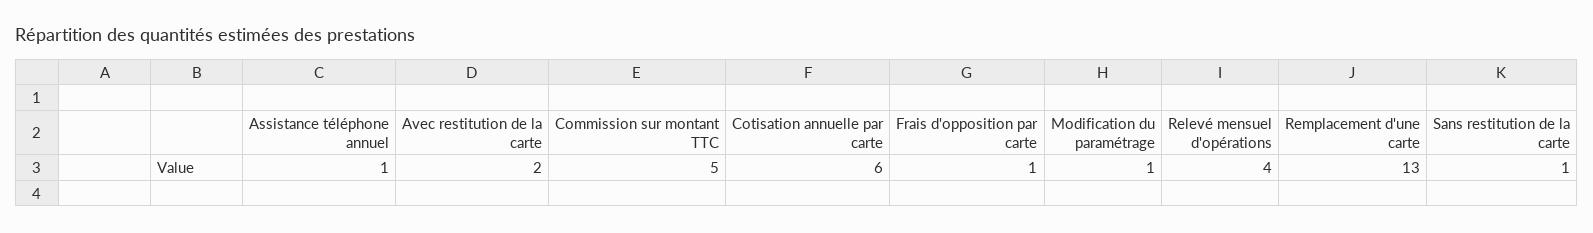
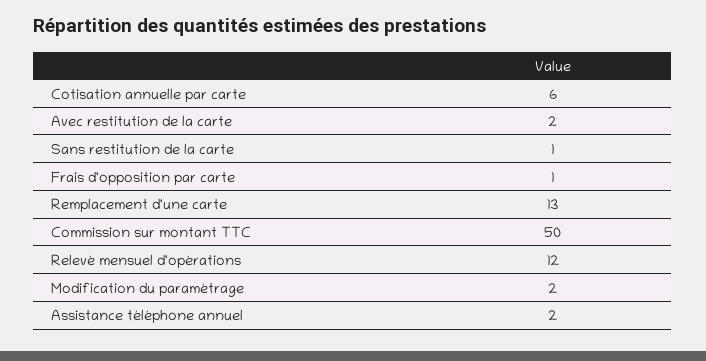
  {
-   "Assistance téléphone annuel": 1,
+   "Assistance téléphone annuel": 2,
    "Avec restitution de la carte": 2,
-   "Commission sur montant TTC": 5,
+   "Commission sur montant TTC": 50,
    "Cotisation annuelle par carte": 6,
    "Frais d'opposition par carte": 1,
-   "Modification du paramétrage": 1,
+   "Modification du paramétrage": 2,
-   "Relevé mensuel d'opérations": 4,
+   "Relevé mensuel d'opérations": 12,
    "Remplacement d'une carte": 13,
    "Sans restitution de la carte": 1
  }

